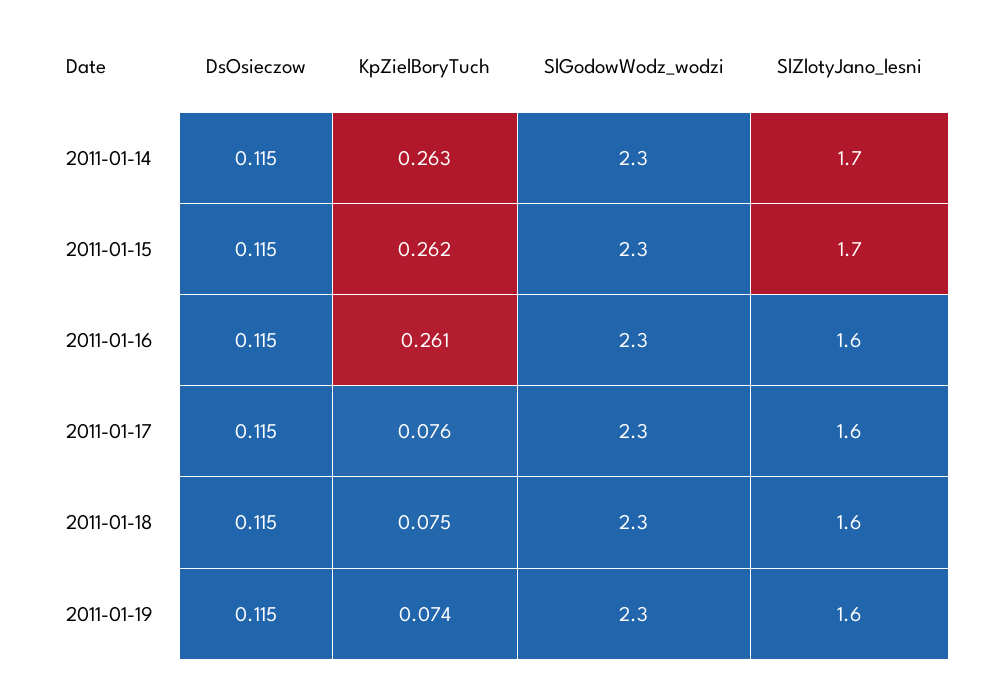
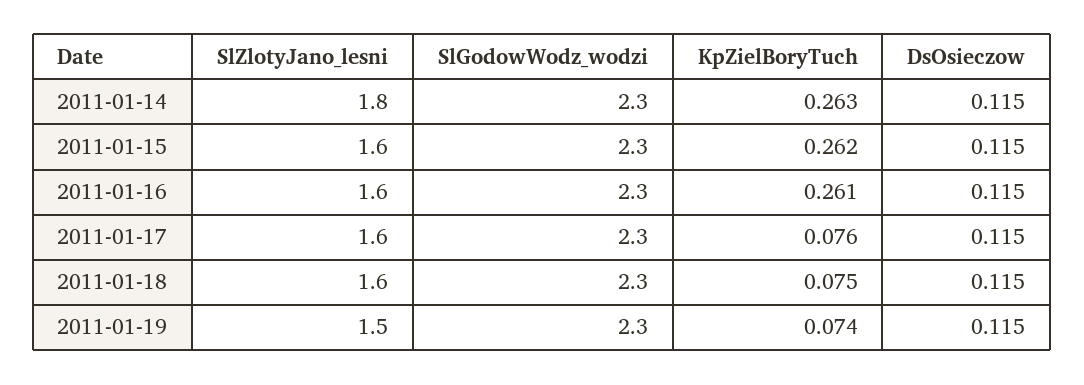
  {
    "DsOsieczow": {
      "2011-01-14": 0.115,
      "2011-01-15": 0.115,
      "2011-01-16": 0.115,
      "2011-01-17": 0.115,
      "2011-01-18": 0.115,
      "2011-01-19": 0.115
    },
    "KpZielBoryTuch": {
      "2011-01-14": 0.263,
      "2011-01-15": 0.262,
      "2011-01-16": 0.261,
      "2011-01-17": 0.076,
      "2011-01-18": 0.075,
      "2011-01-19": 0.074
    },
    "SlGodowWodz_wodzi": {
      "2011-01-14": 2.3,
      "2011-01-15": 2.3,
      "2011-01-16": 2.3,
      "2011-01-17": 2.3,
      "2011-01-18": 2.3,
      "2011-01-19": 2.3
    },
    "SlZlotyJano_lesni": {
-     "2011-01-14": 1.7,
+     "2011-01-14": 1.8,
-     "2011-01-15": 1.7,
+     "2011-01-15": 1.6,
      "2011-01-16": 1.6,
      "2011-01-17": 1.6,
      "2011-01-18": 1.6,
-     "2011-01-19": 1.6
+     "2011-01-19": 1.5
    }
  }

